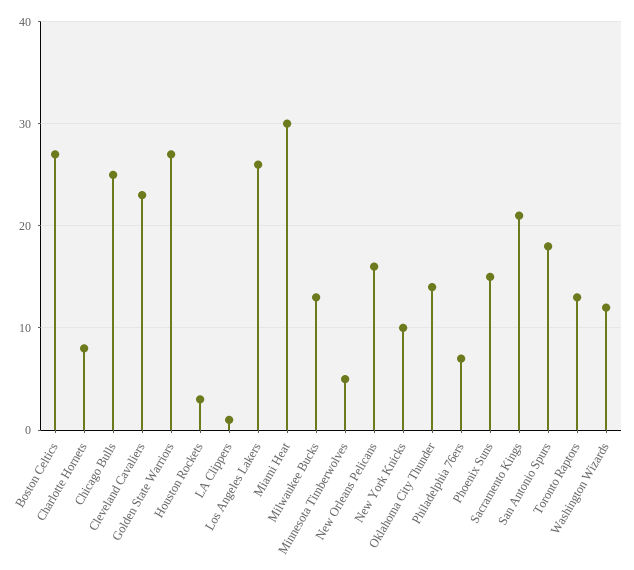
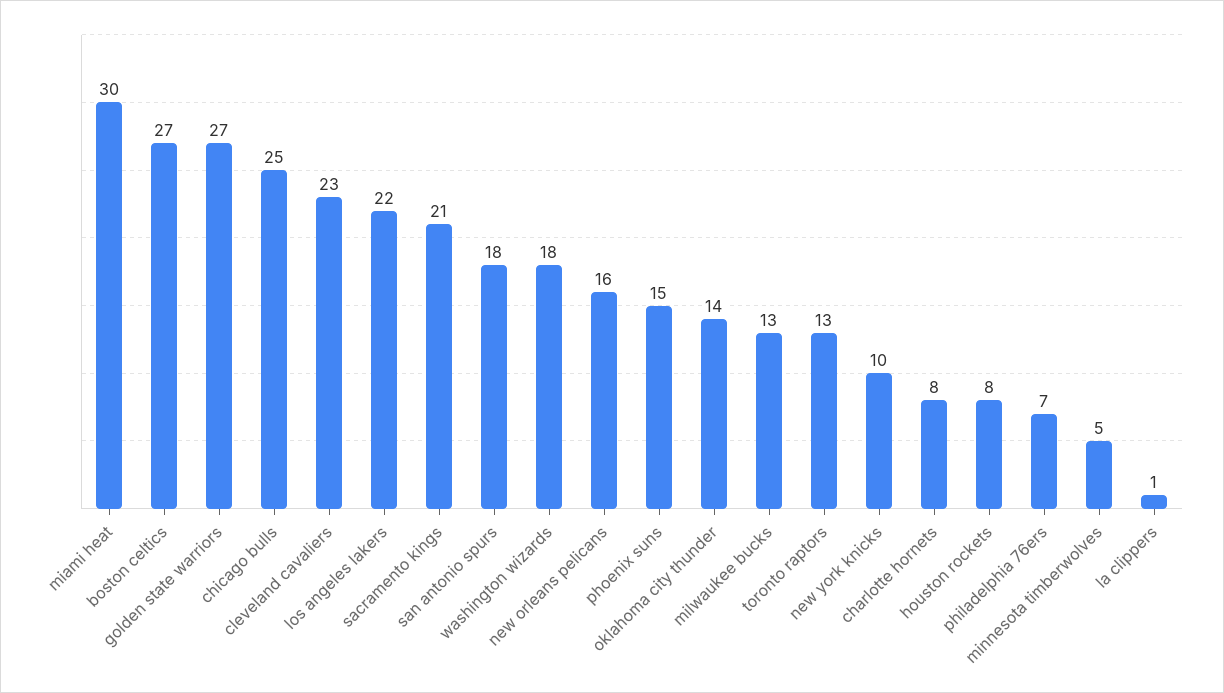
  {
    "Boston Celtics": 27,
    "Charlotte Hornets": 8,
    "Chicago Bulls": 25,
    "Cleveland Cavaliers": 23,
    "Golden State Warriors": 27,
-   "Houston Rockets": 3,
+   "Houston Rockets": 8,
    "LA Clippers": 1,
-   "Los Angeles Lakers": 26,
+   "Los Angeles Lakers": 22,
    "Miami Heat": 30,
    "Milwaukee Bucks": 13,
    "Minnesota Timberwolves": 5,
    "New Orleans Pelicans": 16,
    "New York Knicks": 10,
    "Oklahoma City Thunder": 14,
    "Philadelphia 76ers": 7,
    "Phoenix Suns": 15,
    "Sacramento Kings": 21,
    "San Antonio Spurs": 18,
    "Toronto Raptors": 13,
-   "Washington Wizards": 12
+   "Washington Wizards": 18
  }

